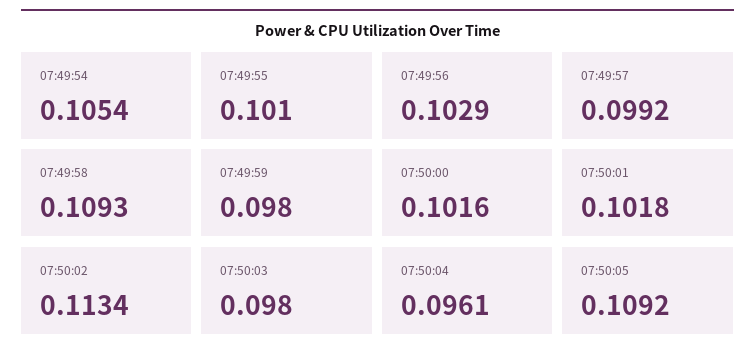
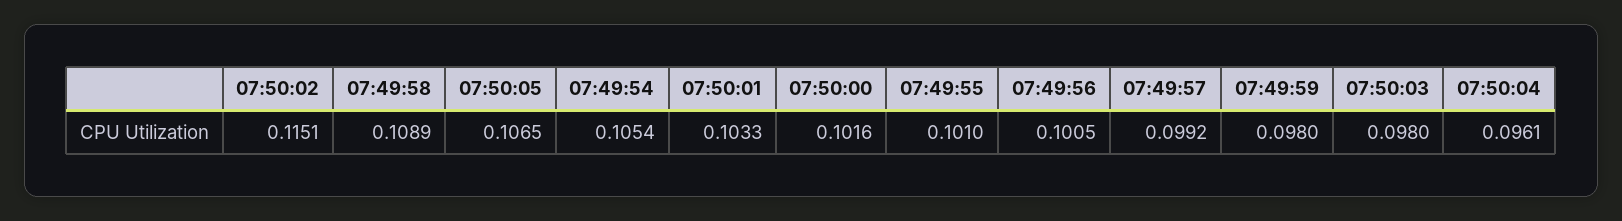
  {
    "07:49:54": 0.1054,
    "07:49:55": 0.101,
-   "07:49:56": 0.1029,
+   "07:49:56": 0.1005,
    "07:49:57": 0.0992,
-   "07:49:58": 0.1093,
+   "07:49:58": 0.1089,
    "07:49:59": 0.098,
    "07:50:00": 0.1016,
-   "07:50:01": 0.1018,
+   "07:50:01": 0.1033,
-   "07:50:02": 0.1134,
+   "07:50:02": 0.1151,
    "07:50:03": 0.098,
    "07:50:04": 0.0961,
-   "07:50:05": 0.1092
+   "07:50:05": 0.1065
  }

